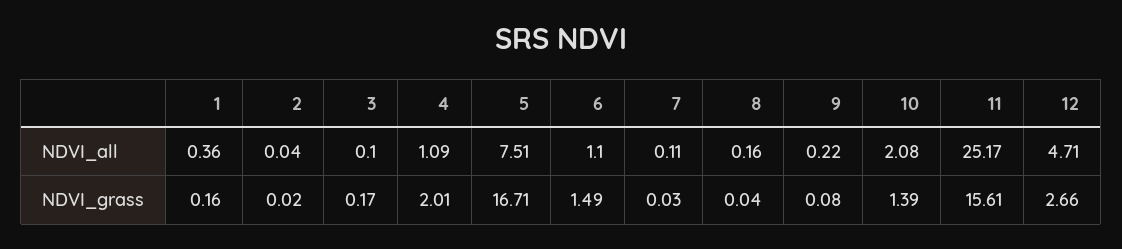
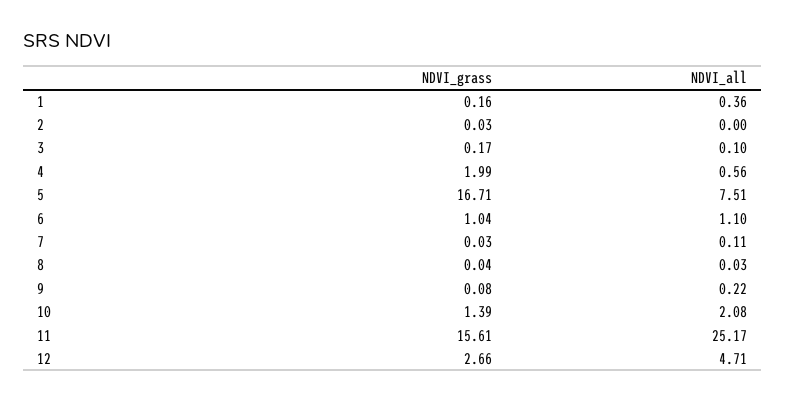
  {
    "1": {
      "NDVI_all": 0.36,
      "NDVI_grass": 0.16
    },
    "2": {
-     "NDVI_all": 0.04,
+     "NDVI_all": 0,
-     "NDVI_grass": 0.02
+     "NDVI_grass": 0.03
    },
    "3": {
      "NDVI_all": 0.1,
      "NDVI_grass": 0.17
    },
    "4": {
-     "NDVI_all": 1.09,
+     "NDVI_all": 0.56,
-     "NDVI_grass": 2.01
+     "NDVI_grass": 1.99
    },
    "5": {
      "NDVI_all": 7.51,
      "NDVI_grass": 16.71
    },
    "6": {
      "NDVI_all": 1.1,
-     "NDVI_grass": 1.49
+     "NDVI_grass": 1.04
    },
    "7": {
      "NDVI_all": 0.11,
      "NDVI_grass": 0.03
    },
    "8": {
-     "NDVI_all": 0.16,
+     "NDVI_all": 0.03,
      "NDVI_grass": 0.04
    },
    "9": {
      "NDVI_all": 0.22,
      "NDVI_grass": 0.08
    },
    "10": {
      "NDVI_all": 2.08,
      "NDVI_grass": 1.39
    },
    "11": {
      "NDVI_all": 25.17,
      "NDVI_grass": 15.61
    },
    "12": {
      "NDVI_all": 4.71,
      "NDVI_grass": 2.66
    }
  }

